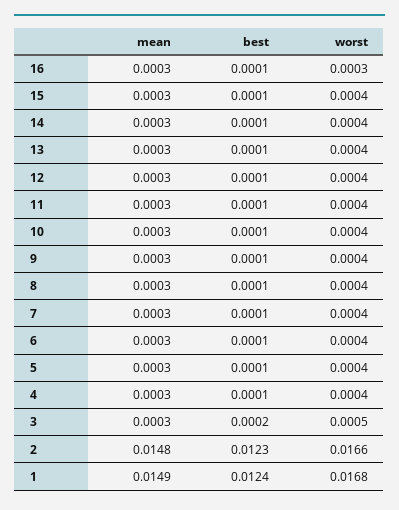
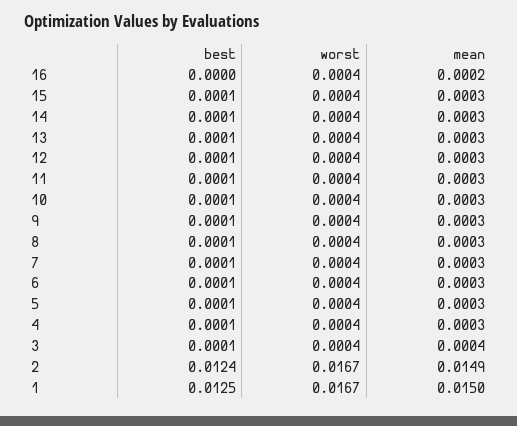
  {
    "mean": {
-     "16": 0.0003,
+     "16": 0.0002,
      "15": 0.0003,
      "14": 0.0003,
      "13": 0.0003,
      "12": 0.0003,
      "11": 0.0003,
      "10": 0.0003,
      "9": 0.0003,
      "8": 0.0003,
      "7": 0.0003,
      "6": 0.0003,
      "5": 0.0003,
      "4": 0.0003,
-     "3": 0.0003,
+     "3": 0.0004,
-     "2": 0.0148,
+     "2": 0.0149,
-     "1": 0.0149
+     "1": 0.015
    },
    "best": {
-     "16": 0.0001,
+     "16": 0,
      "15": 0.0001,
      "14": 0.0001,
      "13": 0.0001,
      "12": 0.0001,
      "11": 0.0001,
      "10": 0.0001,
      "9": 0.0001,
      "8": 0.0001,
      "7": 0.0001,
      "6": 0.0001,
      "5": 0.0001,
      "4": 0.0001,
-     "3": 0.0002,
+     "3": 0.0001,
-     "2": 0.0123,
+     "2": 0.0124,
-     "1": 0.0124
+     "1": 0.0125
    },
    "worst": {
-     "16": 0.0003,
+     "16": 0.0004,
      "15": 0.0004,
      "14": 0.0004,
      "13": 0.0004,
      "12": 0.0004,
      "11": 0.0004,
      "10": 0.0004,
      "9": 0.0004,
      "8": 0.0004,
      "7": 0.0004,
      "6": 0.0004,
      "5": 0.0004,
      "4": 0.0004,
-     "3": 0.0005,
+     "3": 0.0004,
-     "2": 0.0166,
+     "2": 0.0167,
-     "1": 0.0168
+     "1": 0.0167
    }
  }

